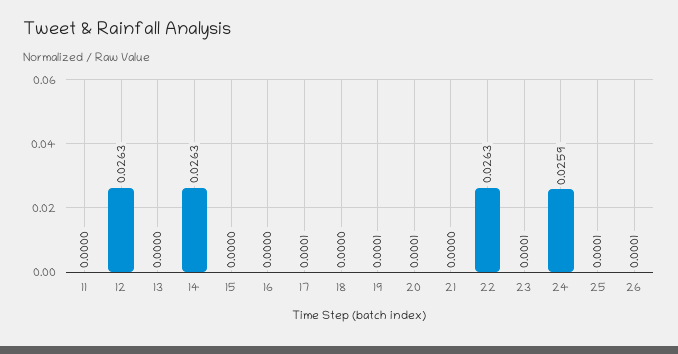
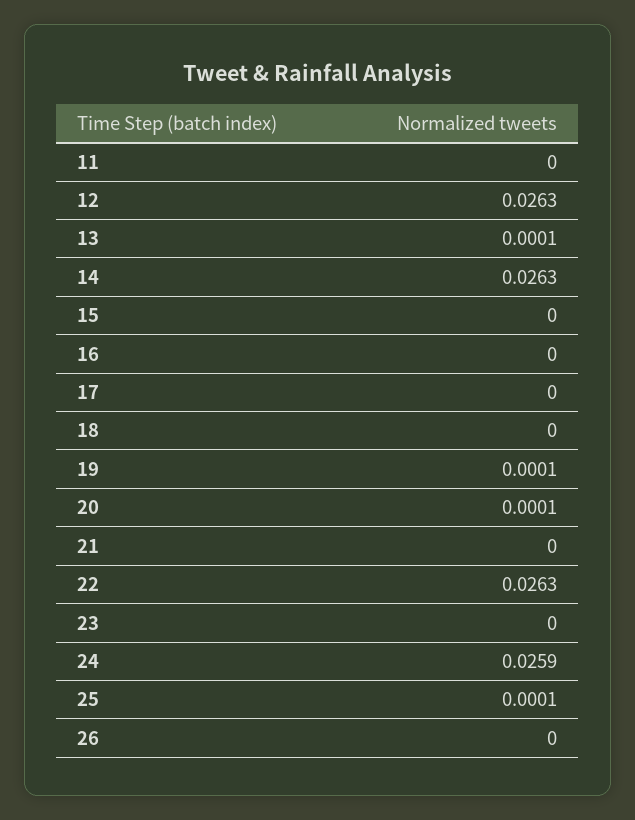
  {
    "11": 0,
    "12": 0.0263,
-   "13": 0,
+   "13": 0.0001,
    "14": 0.0263,
    "15": 0,
    "16": 0,
-   "17": 0.0001,
+   "17": 0,
    "18": 0,
    "19": 0.0001,
    "20": 0.0001,
    "21": 0,
    "22": 0.0263,
-   "23": 0.0001,
+   "23": 0,
    "24": 0.0259,
    "25": 0.0001,
-   "26": 0.0001
+   "26": 0
  }

